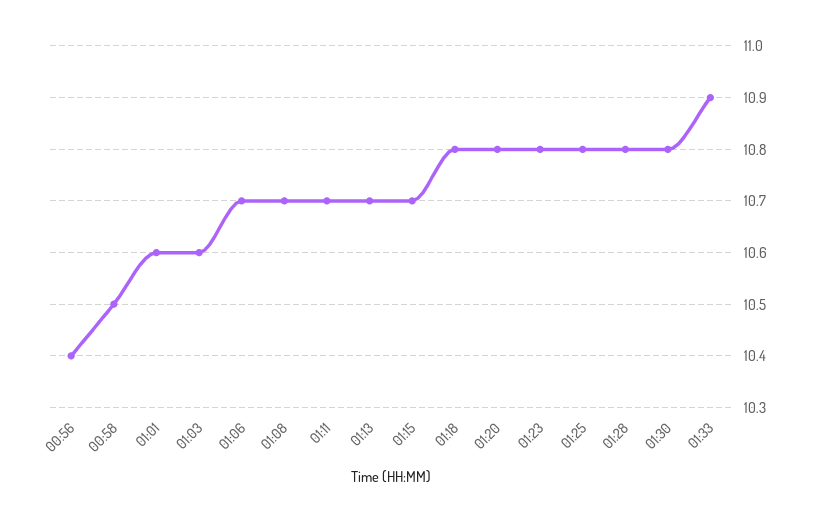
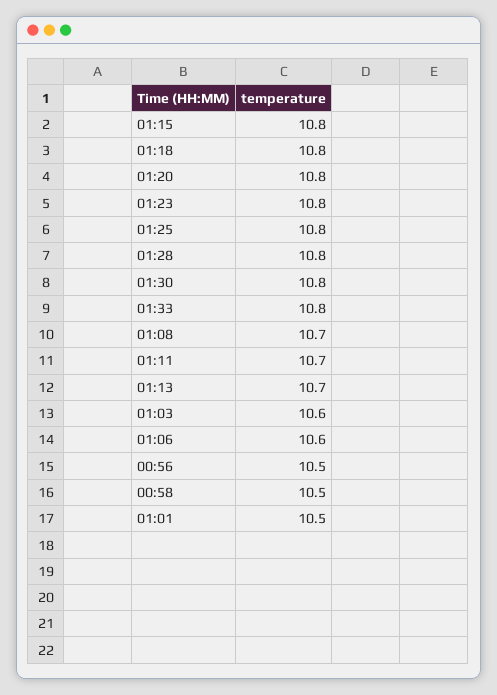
  {
-   "00:56": 10.4,
+   "00:56": 10.5,
    "00:58": 10.5,
-   "01:01": 10.6,
+   "01:01": 10.5,
    "01:03": 10.6,
-   "01:06": 10.7,
+   "01:06": 10.6,
    "01:08": 10.7,
    "01:11": 10.7,
    "01:13": 10.7,
-   "01:15": 10.7,
+   "01:15": 10.8,
    "01:18": 10.8,
    "01:20": 10.8,
    "01:23": 10.8,
    "01:25": 10.8,
    "01:28": 10.8,
    "01:30": 10.8,
-   "01:33": 10.9
+   "01:33": 10.8
  }

